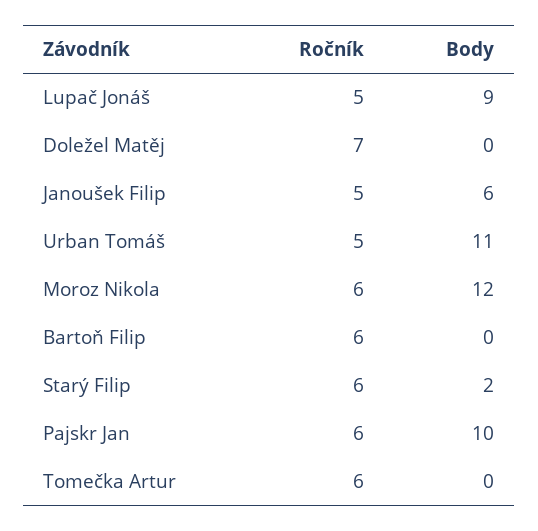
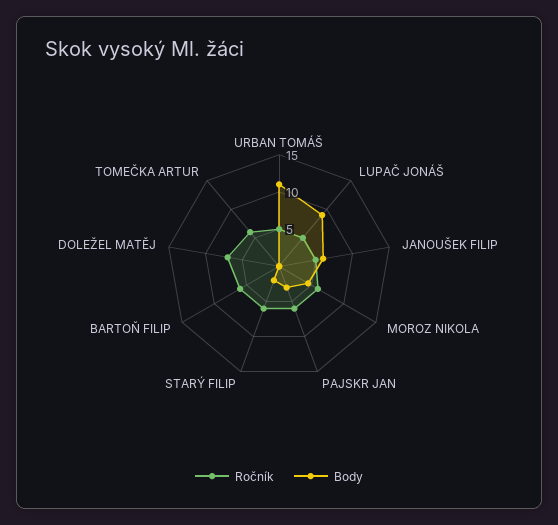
  {
    "Ročník": {
      "Lupač Jonáš": 5,
      "Doležel Matěj": 7,
      "Janoušek Filip": 5,
      "Urban Tomáš": 5,
      "Moroz Nikola": 6,
      "Bartoň Filip": 6,
      "Starý Filip": 6,
      "Pajskr Jan": 6,
      "Tomečka Artur": 6
    },
    "Body": {
      "Lupač Jonáš": 9,
      "Doležel Matěj": 0,
      "Janoušek Filip": 6,
      "Urban Tomáš": 11,
-     "Moroz Nikola": 12,
+     "Moroz Nikola": 5,
      "Bartoň Filip": 0,
      "Starý Filip": 2,
-     "Pajskr Jan": 10,
+     "Pajskr Jan": 2.5,
      "Tomečka Artur": 0
    }
  }

